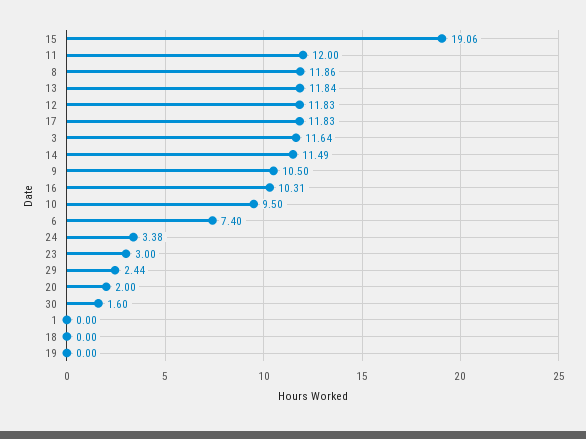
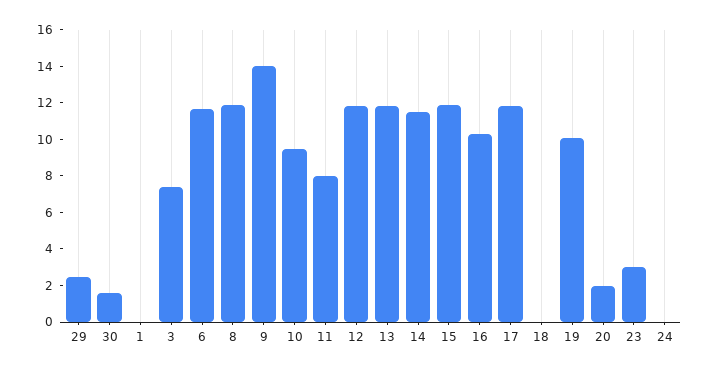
  {
-   "15": 19.06,
+   "15": 12,
-   "11": 12,
+   "11": 8,
    "8": 11.86,
    "13": 11.84,
    "12": 11.83,
    "17": 11.83,
-   "3": 11.64,
+   "3": 7.5,
    "14": 11.49,
-   "9": 10.5,
+   "9": 14,
    "16": 10.31,
    "10": 9.5,
-   "6": 7.4,
+   "6": 11.5,
-   "24": 3.38,
+   "24": 0,
    "23": 3,
    "29": 2.44,
    "20": 2,
    "30": 1.6,
    "1": 0,
    "18": 0,
-   "19": 0
+   "19": 10
  }

